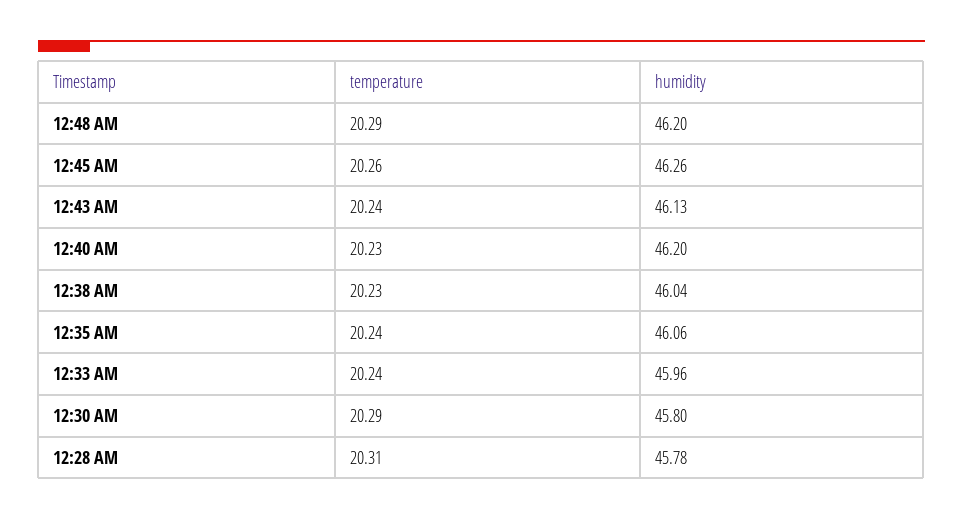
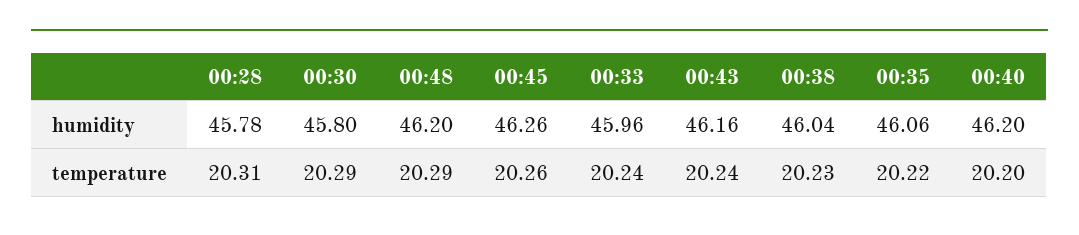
  {
    "temperature": {
      "12:48 AM": 20.29,
      "12:45 AM": 20.26,
      "12:43 AM": 20.24,
-     "12:40 AM": 20.23,
+     "12:40 AM": 20.2,
      "12:38 AM": 20.23,
-     "12:35 AM": 20.24,
+     "12:35 AM": 20.22,
      "12:33 AM": 20.24,
      "12:30 AM": 20.29,
      "12:28 AM": 20.31
    },
    "humidity": {
      "12:48 AM": 46.2,
      "12:45 AM": 46.26,
-     "12:43 AM": 46.13,
+     "12:43 AM": 46.16,
      "12:40 AM": 46.2,
      "12:38 AM": 46.04,
      "12:35 AM": 46.06,
      "12:33 AM": 45.96,
      "12:30 AM": 45.8,
      "12:28 AM": 45.78
    }
  }

